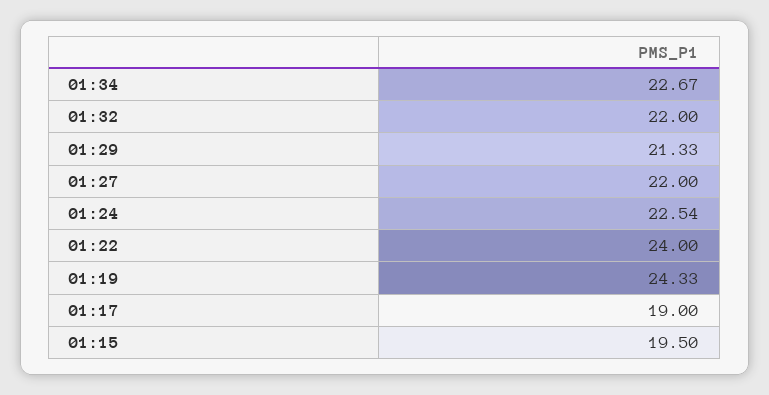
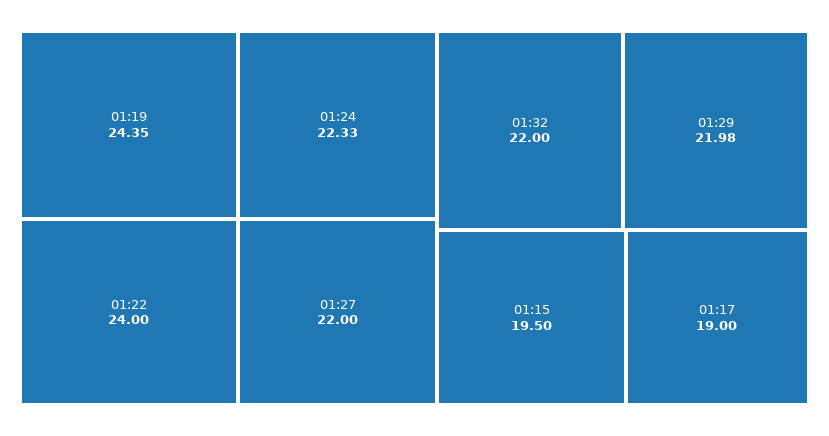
  {
-   "01:34": 22.67,
    "01:32": 22,
-   "01:29": 21.33,
+   "01:29": 21.98,
    "01:27": 22,
-   "01:24": 22.54,
+   "01:24": 22.33,
    "01:22": 24,
-   "01:19": 24.33,
+   "01:19": 24.35,
    "01:17": 19,
    "01:15": 19.5
  }

